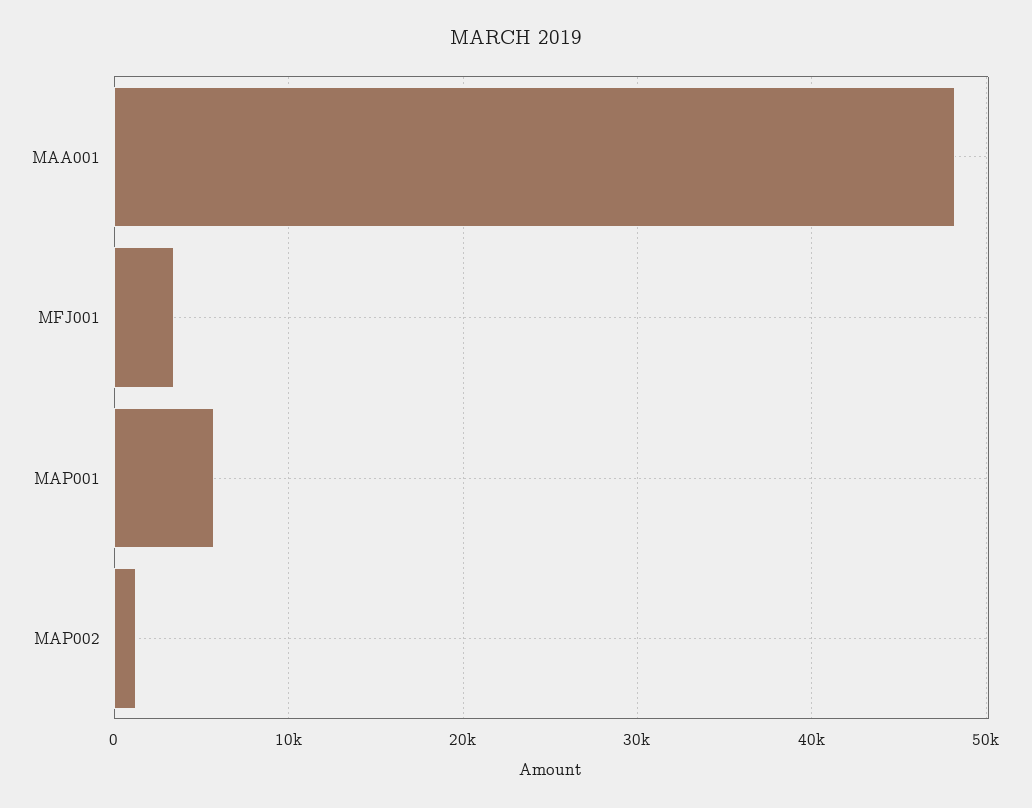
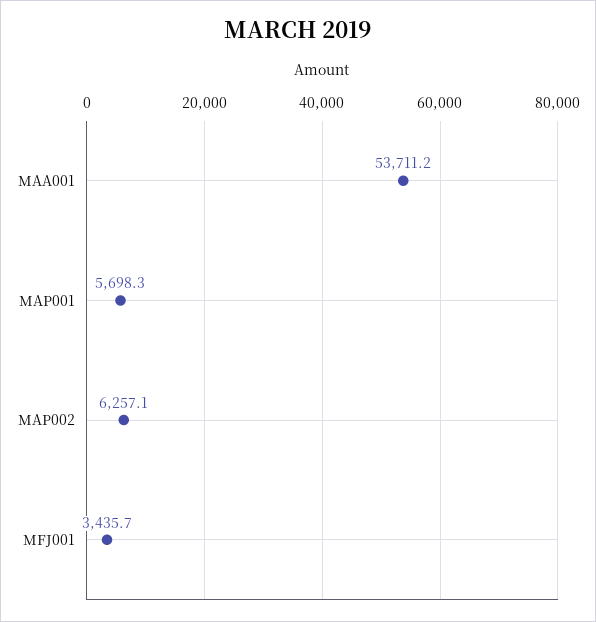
  {
-   "MAA001": 48000,
+   "MAA001": 53711.2,
    "MFJ001": 3435.7,
    "MAP001": 5698.3,
-   "MAP002": 1000
+   "MAP002": 6257.1
  }

